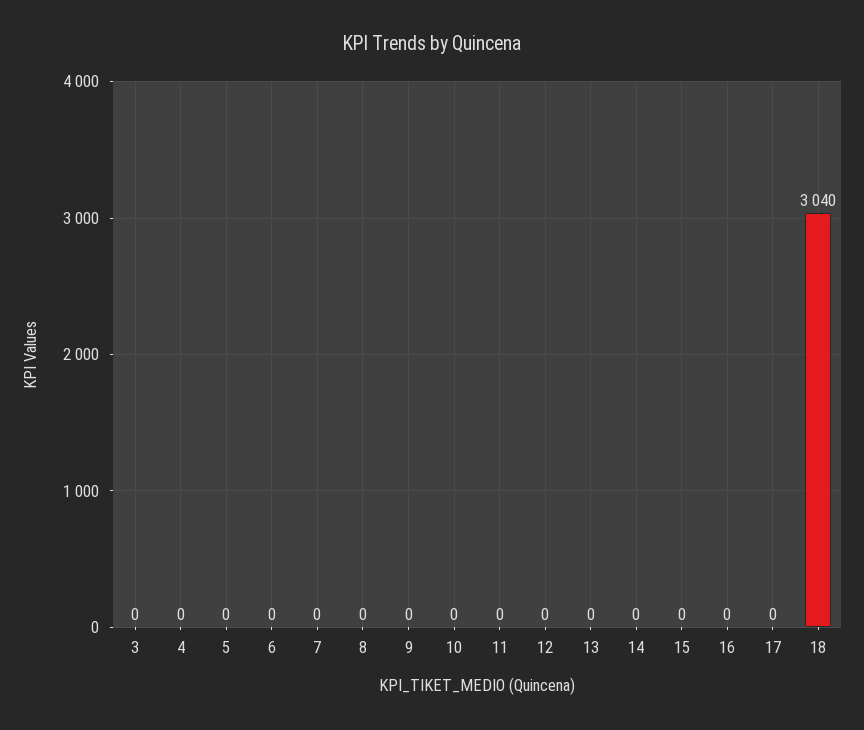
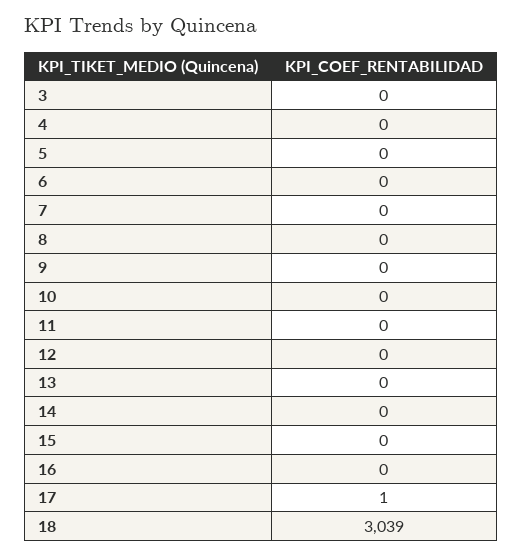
  {
    "3": 0,
    "4": 0,
    "5": 0,
    "6": 0,
    "7": 0,
    "8": 0,
    "9": 0,
    "10": 0,
    "11": 0,
    "12": 0,
    "13": 0,
    "14": 0,
    "15": 0,
    "16": 0,
-   "17": 0,
+   "17": 1,
-   "18": 3040
+   "18": 3039
  }

